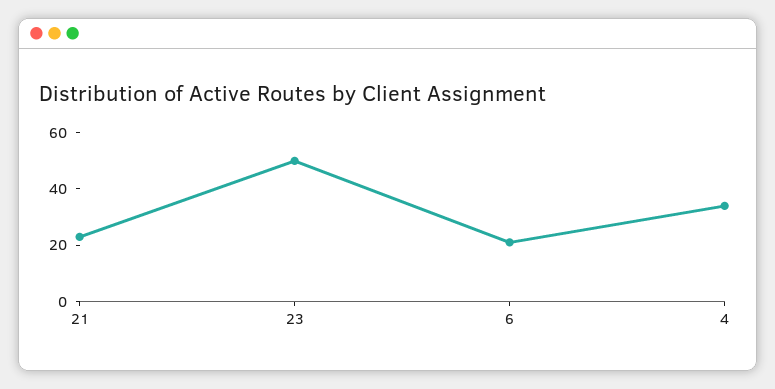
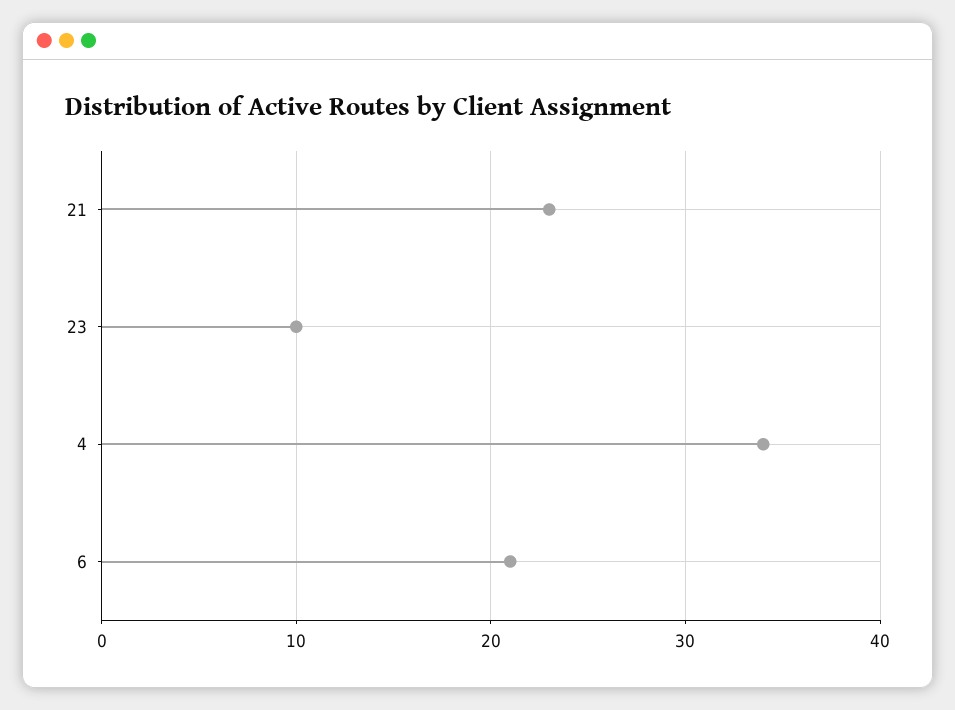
  {
    "21": 23,
-   "23": 50,
+   "23": 10,
    "6": 21,
    "4": 34
  }

